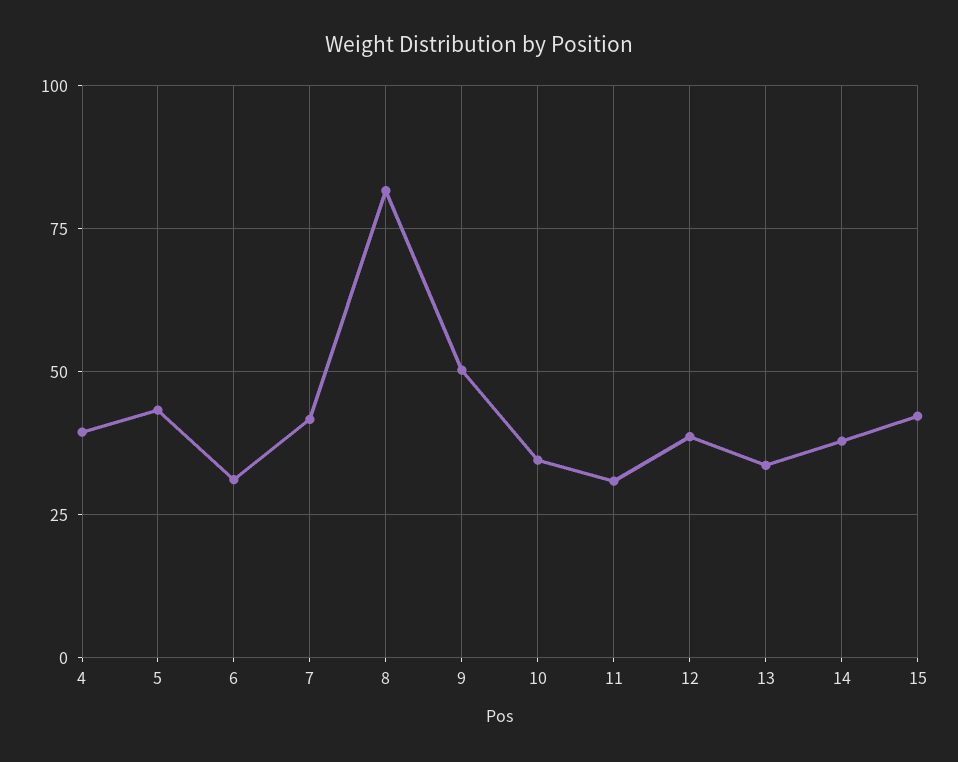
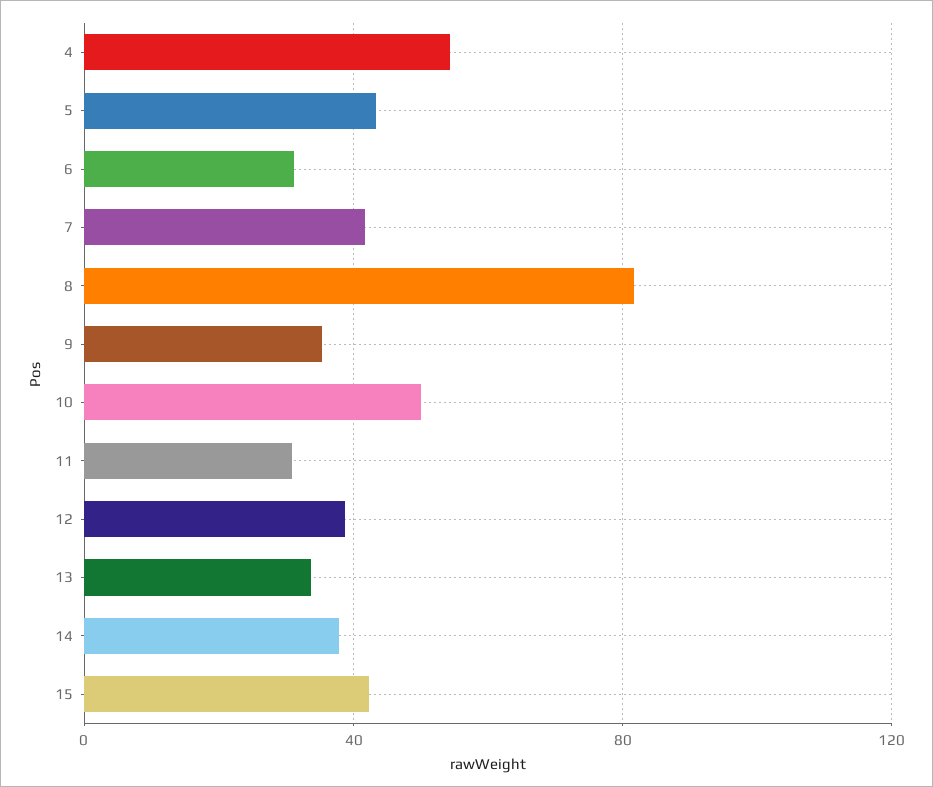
  {
-   "4": 40,
+   "4": 55,
    "5": 42.5,
    "6": 30,
    "7": 42.5,
    "8": 82.5,
-   "9": 50,
+   "9": 35,
-   "10": 35,
+   "10": 50,
    "11": 30,
    "12": 37.5,
    "13": 32.5,
    "14": 37.5,
    "15": 42.5
  }

